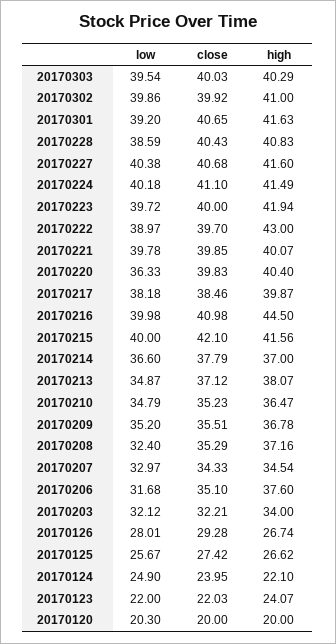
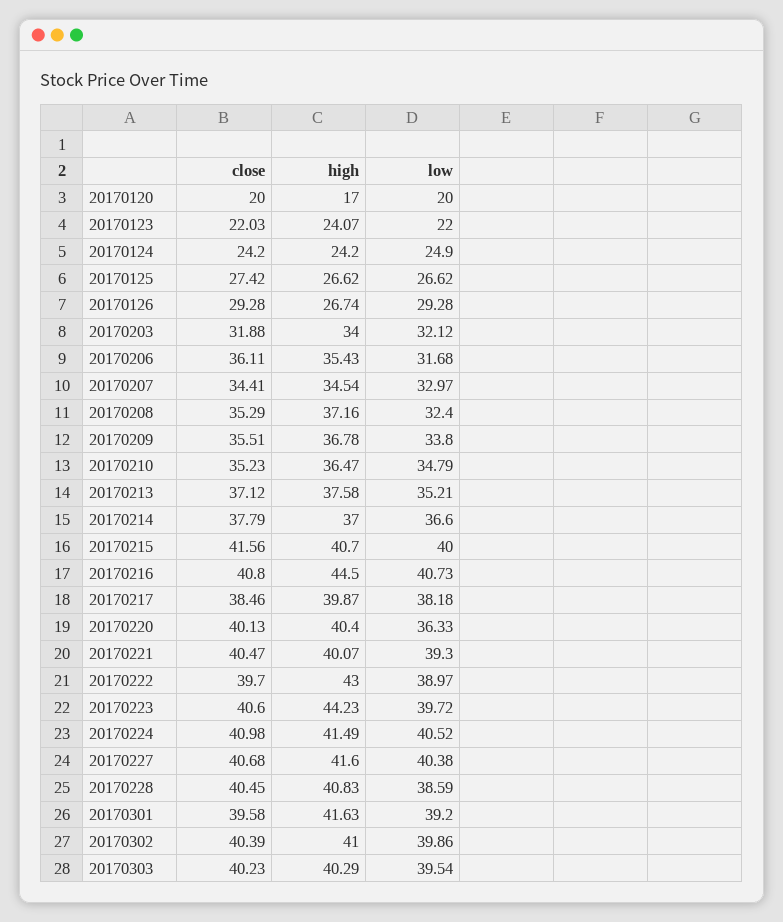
  {
    "low": {
      "20170303": 39.54,
      "20170302": 39.86,
      "20170301": 39.2,
      "20170228": 38.59,
      "20170227": 40.38,
-     "20170224": 40.18,
+     "20170224": 40.52,
      "20170223": 39.72,
      "20170222": 38.97,
-     "20170221": 39.78,
+     "20170221": 39.3,
      "20170220": 36.33,
      "20170217": 38.18,
-     "20170216": 39.98,
+     "20170216": 40.73,
      "20170215": 40,
      "20170214": 36.6,
-     "20170213": 34.87,
+     "20170213": 35.21,
      "20170210": 34.79,
-     "20170209": 35.2,
+     "20170209": 33.8,
      "20170208": 32.4,
      "20170207": 32.97,
      "20170206": 31.68,
      "20170203": 32.12,
-     "20170126": 28.01,
+     "20170126": 29.28,
-     "20170125": 25.67,
+     "20170125": 26.62,
      "20170124": 24.9,
      "20170123": 22,
-     "20170120": 20.3
+     "20170120": 20
    },
    "close": {
-     "20170303": 40.03,
+     "20170303": 40.23,
-     "20170302": 39.92,
+     "20170302": 40.39,
-     "20170301": 40.65,
+     "20170301": 39.58,
-     "20170228": 40.43,
+     "20170228": 40.45,
      "20170227": 40.68,
-     "20170224": 41.1,
+     "20170224": 40.98,
-     "20170223": 40,
+     "20170223": 40.6,
      "20170222": 39.7,
-     "20170221": 39.85,
+     "20170221": 40.47,
-     "20170220": 39.83,
+     "20170220": 40.13,
      "20170217": 38.46,
-     "20170216": 40.98,
+     "20170216": 40.8,
-     "20170215": 42.1,
+     "20170215": 41.56,
      "20170214": 37.79,
      "20170213": 37.12,
      "20170210": 35.23,
      "20170209": 35.51,
      "20170208": 35.29,
-     "20170207": 34.33,
+     "20170207": 34.41,
-     "20170206": 35.1,
+     "20170206": 36.11,
-     "20170203": 32.21,
+     "20170203": 31.88,
      "20170126": 29.28,
      "20170125": 27.42,
-     "20170124": 23.95,
+     "20170124": 24.2,
      "20170123": 22.03,
      "20170120": 20
    },
    "high": {
      "20170303": 40.29,
      "20170302": 41,
      "20170301": 41.63,
      "20170228": 40.83,
      "20170227": 41.6,
      "20170224": 41.49,
-     "20170223": 41.94,
+     "20170223": 44.23,
      "20170222": 43,
      "20170221": 40.07,
      "20170220": 40.4,
      "20170217": 39.87,
      "20170216": 44.5,
-     "20170215": 41.56,
+     "20170215": 40.7,
      "20170214": 37,
-     "20170213": 38.07,
+     "20170213": 37.58,
      "20170210": 36.47,
      "20170209": 36.78,
      "20170208": 37.16,
      "20170207": 34.54,
-     "20170206": 37.6,
+     "20170206": 35.43,
      "20170203": 34,
      "20170126": 26.74,
      "20170125": 26.62,
-     "20170124": 22.1,
+     "20170124": 24.2,
      "20170123": 24.07,
-     "20170120": 20
+     "20170120": 17
    }
  }

